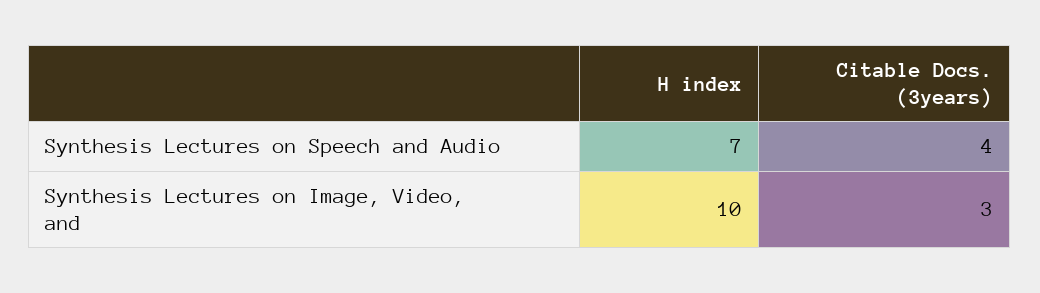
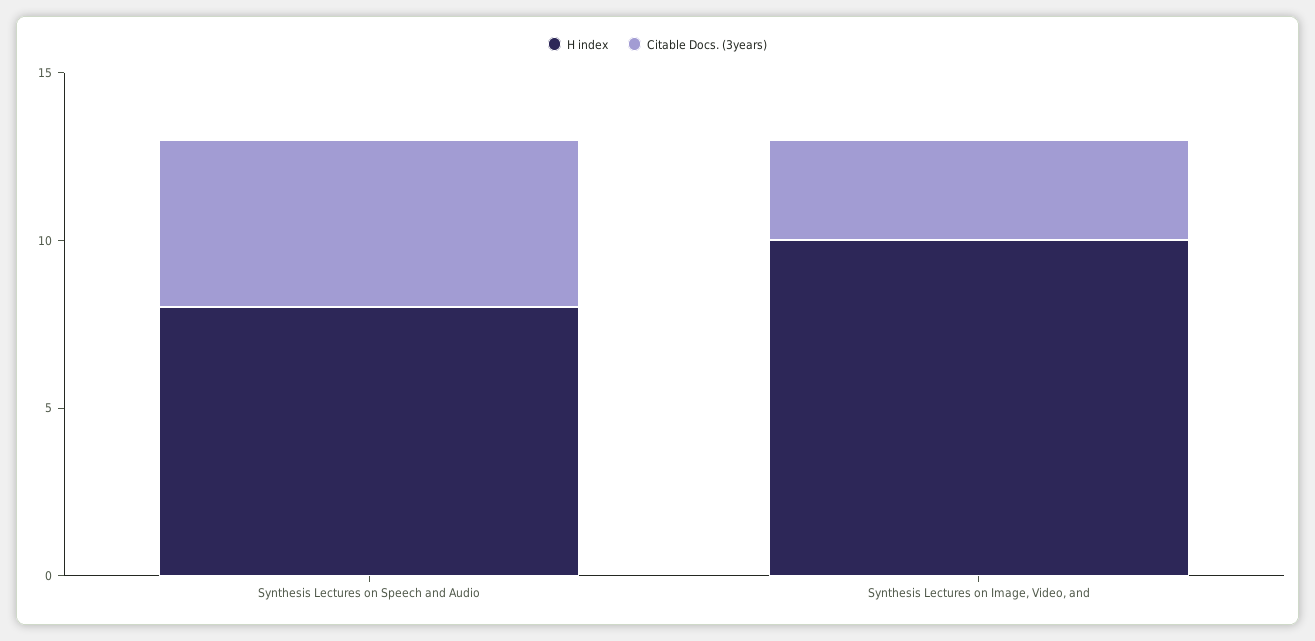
  {
    "H index": {
-     "Synthesis Lectures on Speech and Audio": 7,
+     "Synthesis Lectures on Speech and Audio": 8,
      "Synthesis Lectures on Image, Video, and": 10
    },
    "Citable Docs. (3years)": {
-     "Synthesis Lectures on Speech and Audio": 4,
+     "Synthesis Lectures on Speech and Audio": 5,
      "Synthesis Lectures on Image, Video, and": 3
    }
  }

